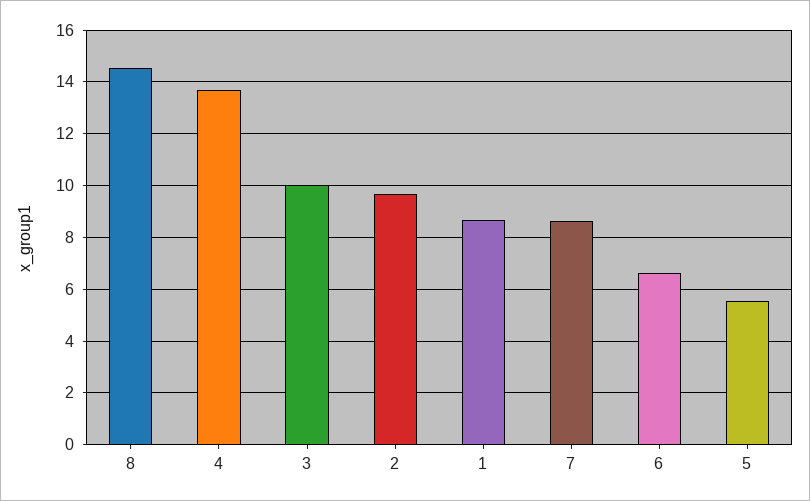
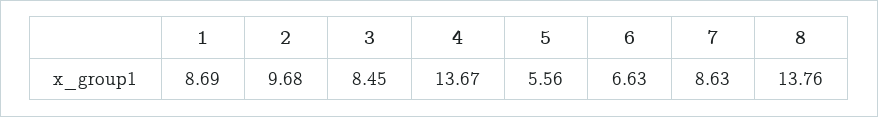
  {
-   "8": 14.5,
+   "8": 13.76,
    "4": 13.67,
-   "3": 10,
+   "3": 8.45,
    "2": 9.68,
    "1": 8.69,
    "7": 8.63,
    "6": 6.63,
    "5": 5.56
  }

